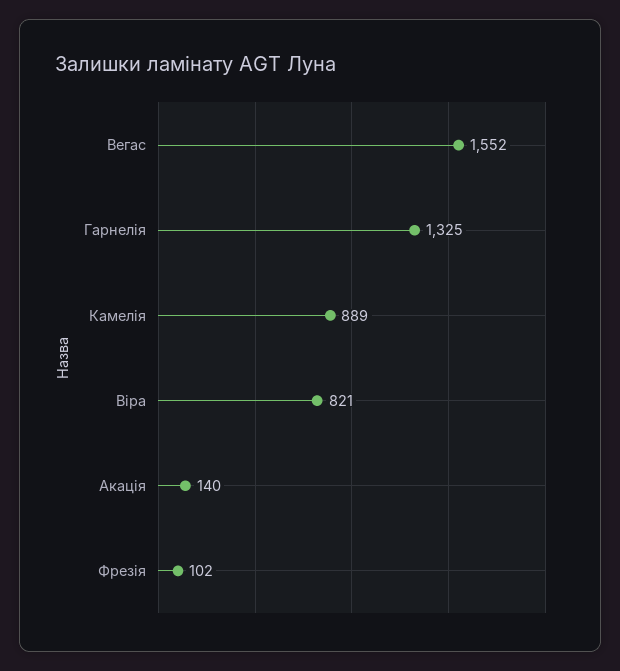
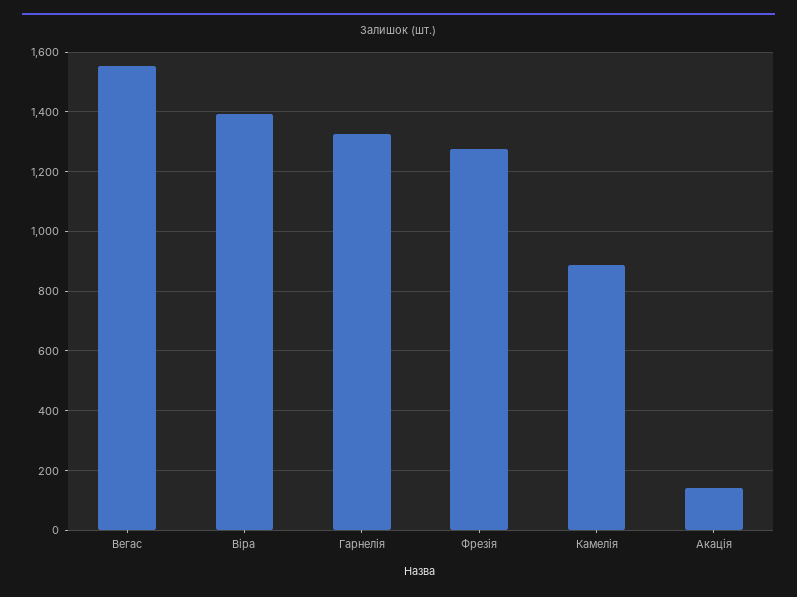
  {
    "Вегас": 1552,
    "Гарнелія": 1325,
    "Камелія": 889,
-   "Віра": 821,
+   "Віра": 1400,
    "Акація": 140,
-   "Фрезія": 102
+   "Фрезія": 1275
  }

